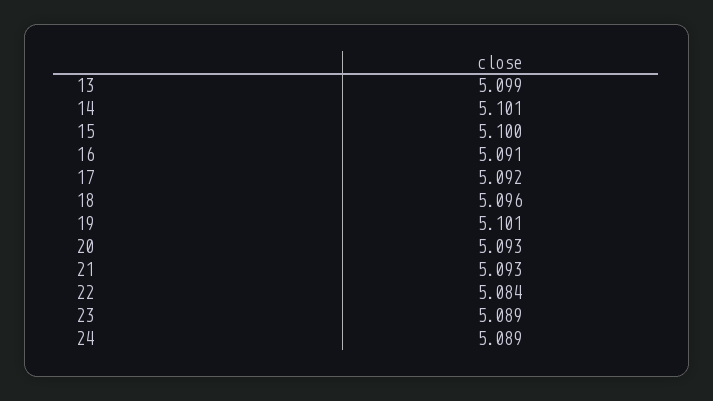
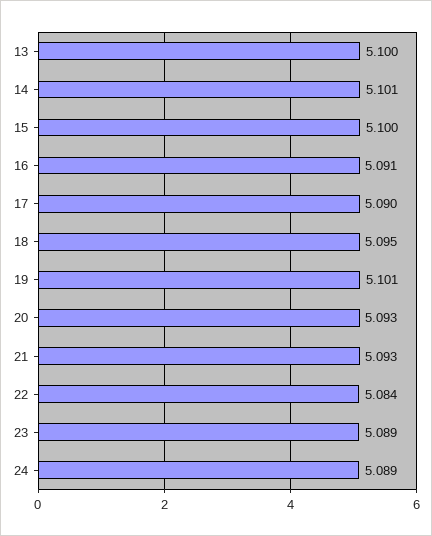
  {
-   "13": 5.099,
+   "13": 5.1,
    "14": 5.101,
    "15": 5.1,
    "16": 5.091,
-   "17": 5.092,
+   "17": 5.09,
-   "18": 5.096,
+   "18": 5.095,
    "19": 5.101,
    "20": 5.093,
    "21": 5.093,
    "22": 5.084,
    "23": 5.089,
    "24": 5.089
  }

